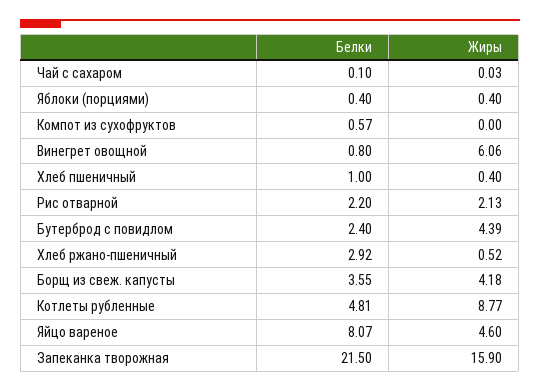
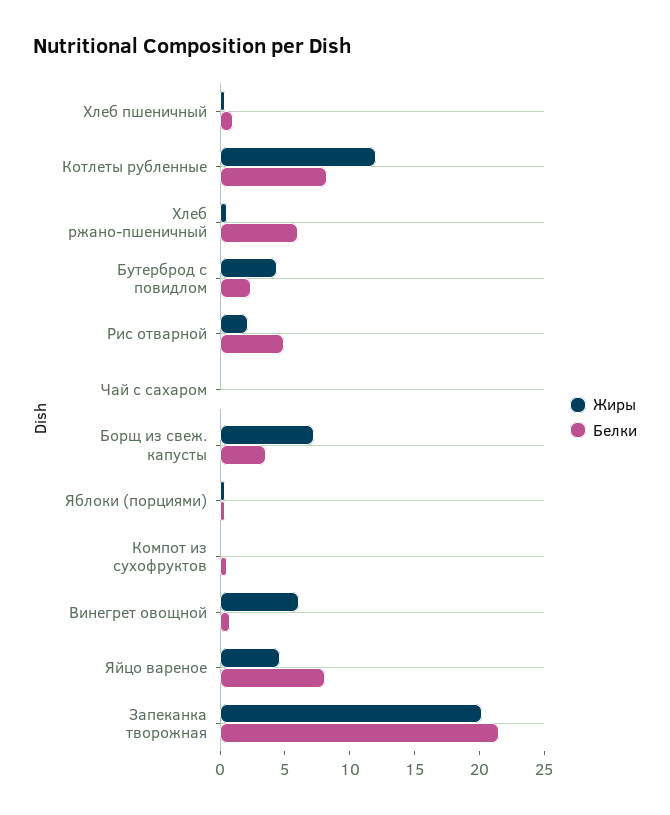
  {
    "Белки": {
      "Чай с сахаром": 0.1,
      "Яблоки (порциями)": 0.4,
      "Компот из сухофруктов": 0.57,
      "Винегрет овощной": 0.8,
      "Хлеб пшеничный": 1,
-     "Рис отварной": 2.2,
+     "Рис отварной": 5,
      "Бутерброд с повидлом": 2.4,
-     "Хлеб ржано-пшеничный": 2.92,
+     "Хлеб ржано-пшеничный": 6,
      "Борщ из свеж. капусты": 3.55,
-     "Котлеты рубленные": 4.81,
+     "Котлеты рубленные": 8,
      "Яйцо вареное": 8.07,
      "Запеканка творожная": 21.5
    },
    "Жиры": {
      "Чай с сахаром": 0.03,
      "Яблоки (порциями)": 0.4,
      "Компот из сухофруктов": 0,
      "Винегрет овощной": 6.06,
      "Хлеб пшеничный": 0.4,
      "Рис отварной": 2.13,
      "Бутерброд с повидлом": 4.39,
      "Хлеб ржано-пшеничный": 0.52,
-     "Борщ из свеж. капусты": 4.18,
+     "Борщ из свеж. капусты": 7,
-     "Котлеты рубленные": 8.77,
+     "Котлеты рубленные": 12,
      "Яйцо вареное": 4.6,
-     "Запеканка творожная": 15.9
+     "Запеканка творожная": 20
    }
  }

